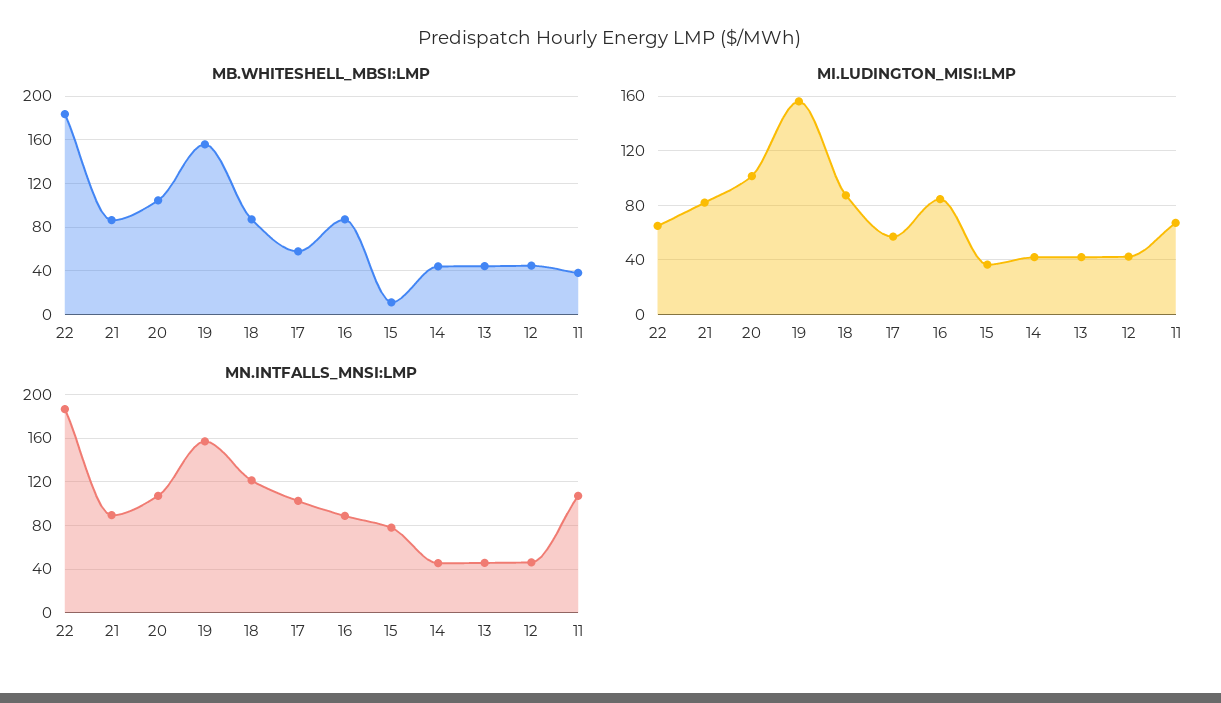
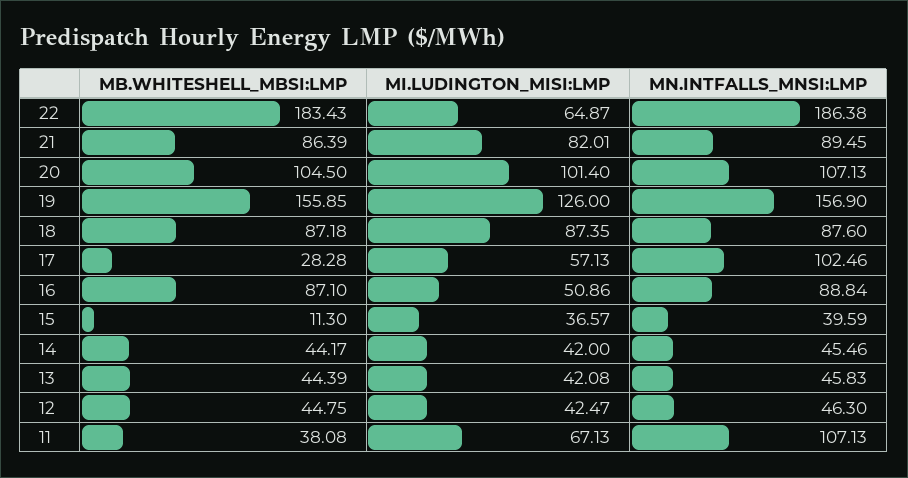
  {
    "MB.WHITESHELL_MBSI:LMP": {
      "22": 183.43,
      "21": 86.39,
      "20": 104.5,
      "19": 155.85,
      "18": 87.18,
-     "17": 60,
+     "17": 28.28,
      "16": 87.1,
      "15": 11.3,
      "14": 44.17,
      "13": 44.39,
      "12": 44.75,
      "11": 38.08
    },
    "MI.LUDINGTON_MISI:LMP": {
      "22": 64.87,
      "21": 82.01,
      "20": 101.4,
-     "19": 155,
+     "19": 126,
      "18": 87.35,
      "17": 57.13,
-     "16": 85,
+     "16": 50.86,
      "15": 36.57,
      "14": 42,
      "13": 42.08,
      "12": 42.47,
      "11": 67.13
    },
    "MN.INTFALLS_MNSI:LMP": {
      "22": 186.38,
      "21": 89.45,
      "20": 107.13,
      "19": 156.9,
-     "18": 120,
+     "18": 87.6,
      "17": 102.46,
      "16": 88.84,
-     "15": 80,
+     "15": 39.59,
      "14": 45.46,
      "13": 45.83,
      "12": 46.3,
      "11": 107.13
    }
  }

